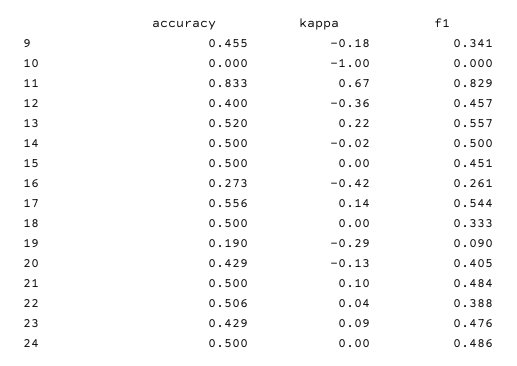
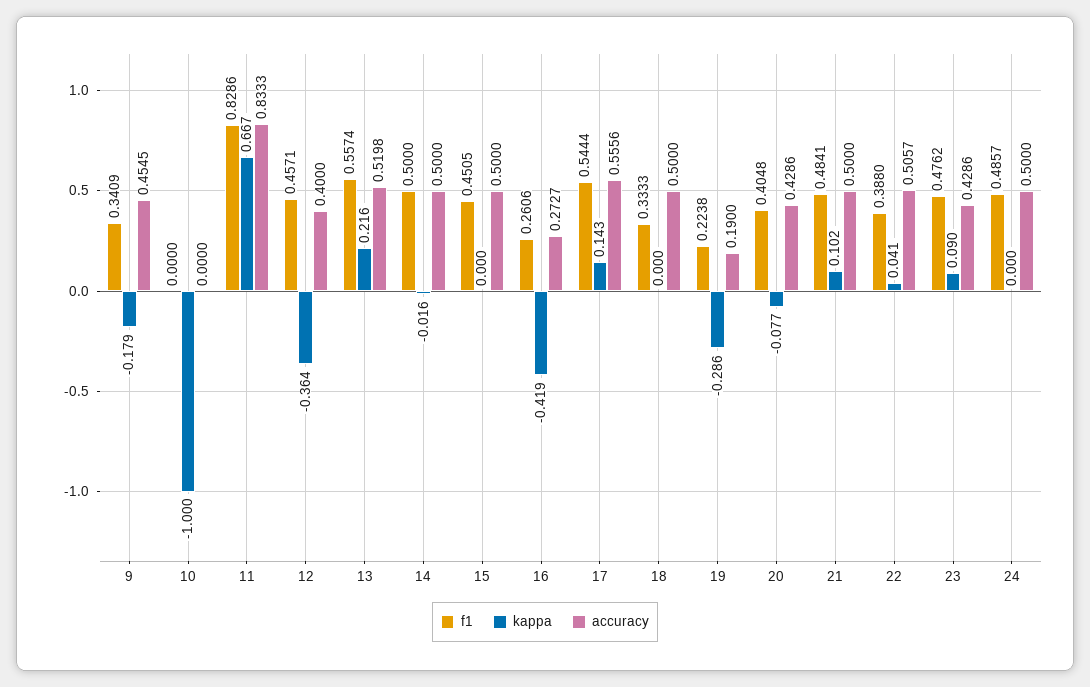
  {
    "accuracy": {
      "9": 0.4545,
      "10": 0,
      "11": 0.8333,
      "12": 0.4,
      "13": 0.5198,
      "14": 0.5,
      "15": 0.5,
      "16": 0.2727,
      "17": 0.5556,
      "18": 0.5,
      "19": 0.19,
      "20": 0.4286,
      "21": 0.5,
      "22": 0.5057,
      "23": 0.4286,
      "24": 0.5
    },
    "kappa": {
      "9": -0.179,
      "10": -1,
      "11": 0.667,
      "12": -0.364,
      "13": 0.216,
      "14": -0.016,
      "15": 0,
      "16": -0.419,
      "17": 0.143,
      "18": 0,
      "19": -0.286,
-     "20": -0.13,
+     "20": -0.077,
      "21": 0.102,
      "22": 0.041,
      "23": 0.09,
      "24": 0
    },
    "f1": {
      "9": 0.3409,
      "10": 0,
      "11": 0.8286,
      "12": 0.4571,
      "13": 0.5574,
      "14": 0.5,
      "15": 0.4505,
      "16": 0.2606,
      "17": 0.5444,
      "18": 0.3333,
-     "19": 0.09,
+     "19": 0.2238,
      "20": 0.4048,
      "21": 0.4841,
      "22": 0.388,
      "23": 0.4762,
      "24": 0.4857
    }
  }

